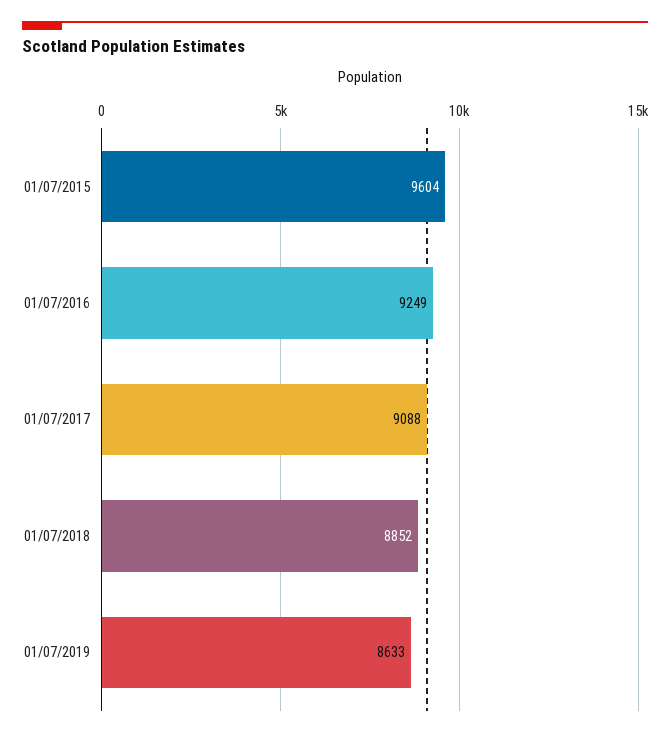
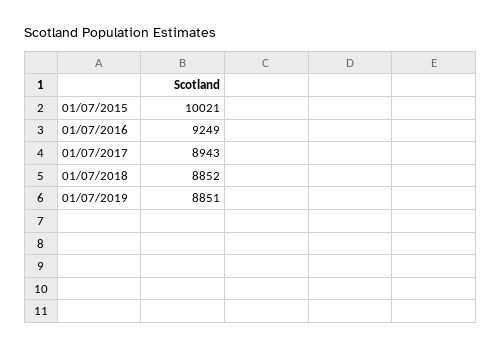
  {
-   "01/07/2015": 9604,
+   "01/07/2015": 10021,
    "01/07/2016": 9249,
-   "01/07/2017": 9088,
+   "01/07/2017": 8943,
    "01/07/2018": 8852,
-   "01/07/2019": 8633
+   "01/07/2019": 8851
  }

